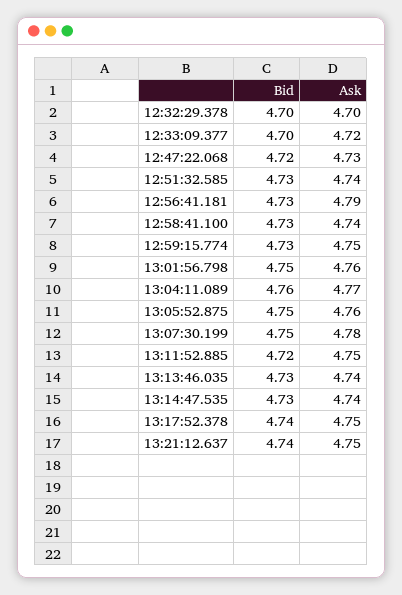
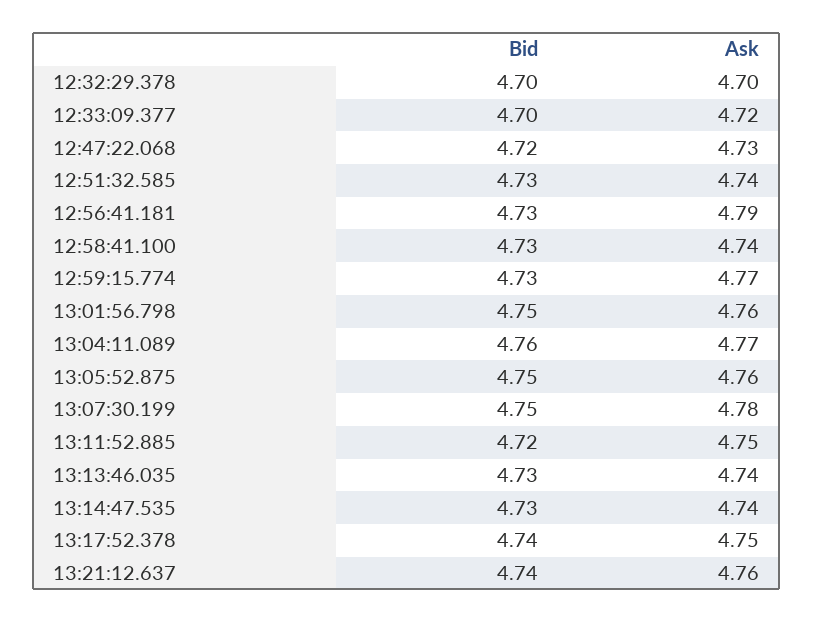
  {
    "Bid": {
      "12:32:29.378": 4.7,
      "12:33:09.377": 4.7,
      "12:47:22.068": 4.72,
      "12:51:32.585": 4.73,
      "12:56:41.181": 4.73,
      "12:58:41.100": 4.73,
      "12:59:15.774": 4.73,
      "13:01:56.798": 4.75,
      "13:04:11.089": 4.76,
      "13:05:52.875": 4.75,
      "13:07:30.199": 4.75,
      "13:11:52.885": 4.72,
      "13:13:46.035": 4.73,
      "13:14:47.535": 4.73,
      "13:17:52.378": 4.74,
      "13:21:12.637": 4.74
    },
    "Ask": {
      "12:32:29.378": 4.7,
      "12:33:09.377": 4.72,
      "12:47:22.068": 4.73,
      "12:51:32.585": 4.74,
      "12:56:41.181": 4.79,
      "12:58:41.100": 4.74,
-     "12:59:15.774": 4.75,
+     "12:59:15.774": 4.77,
      "13:01:56.798": 4.76,
      "13:04:11.089": 4.77,
      "13:05:52.875": 4.76,
      "13:07:30.199": 4.78,
      "13:11:52.885": 4.75,
      "13:13:46.035": 4.74,
      "13:14:47.535": 4.74,
      "13:17:52.378": 4.75,
-     "13:21:12.637": 4.75
+     "13:21:12.637": 4.76
    }
  }

